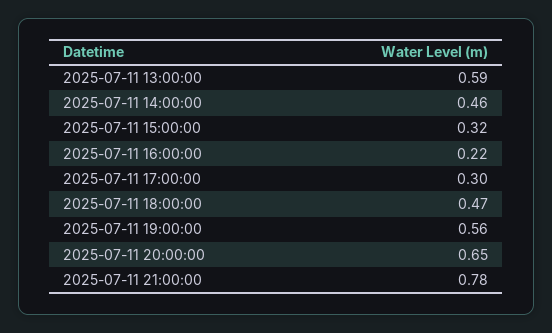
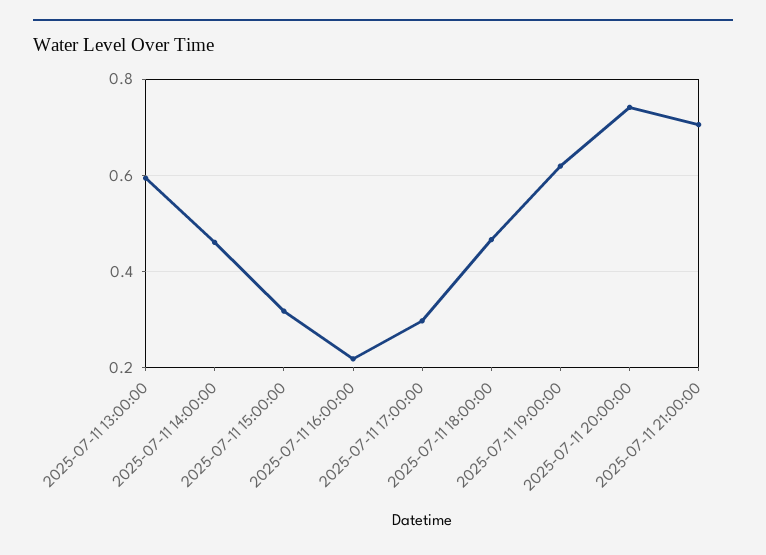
  {
    "2025-07-11 13:00:00": 0.59,
    "2025-07-11 14:00:00": 0.46,
    "2025-07-11 15:00:00": 0.32,
    "2025-07-11 16:00:00": 0.22,
    "2025-07-11 17:00:00": 0.3,
    "2025-07-11 18:00:00": 0.47,
-   "2025-07-11 19:00:00": 0.56,
+   "2025-07-11 19:00:00": 0.62,
-   "2025-07-11 20:00:00": 0.65,
+   "2025-07-11 20:00:00": 0.74,
-   "2025-07-11 21:00:00": 0.78
+   "2025-07-11 21:00:00": 0.7
  }

